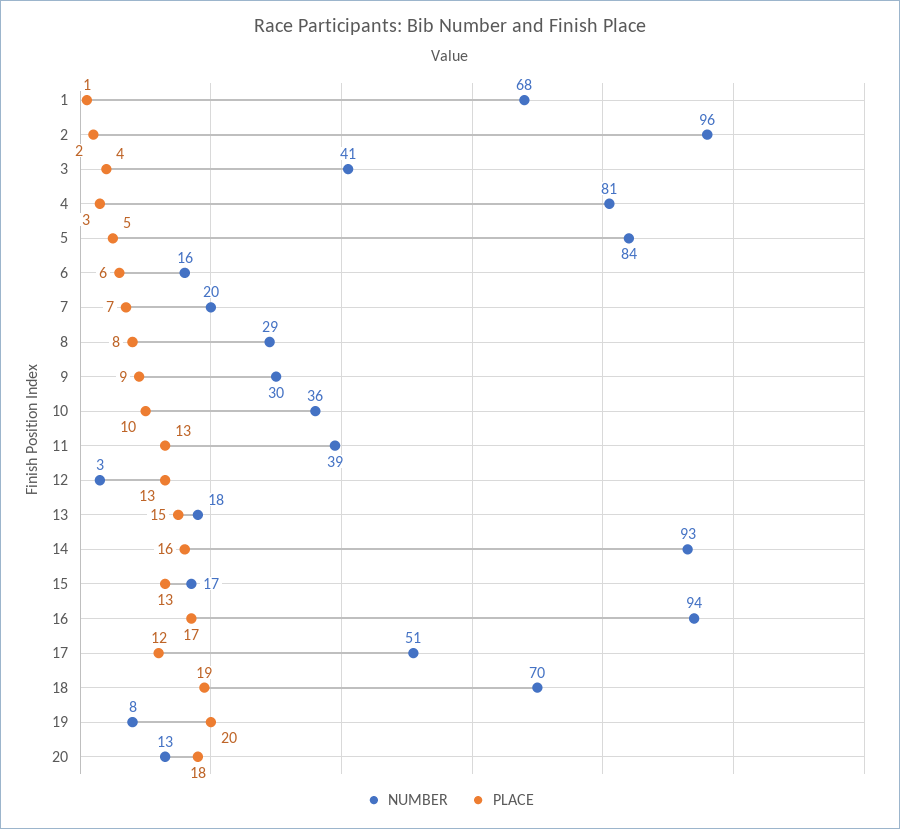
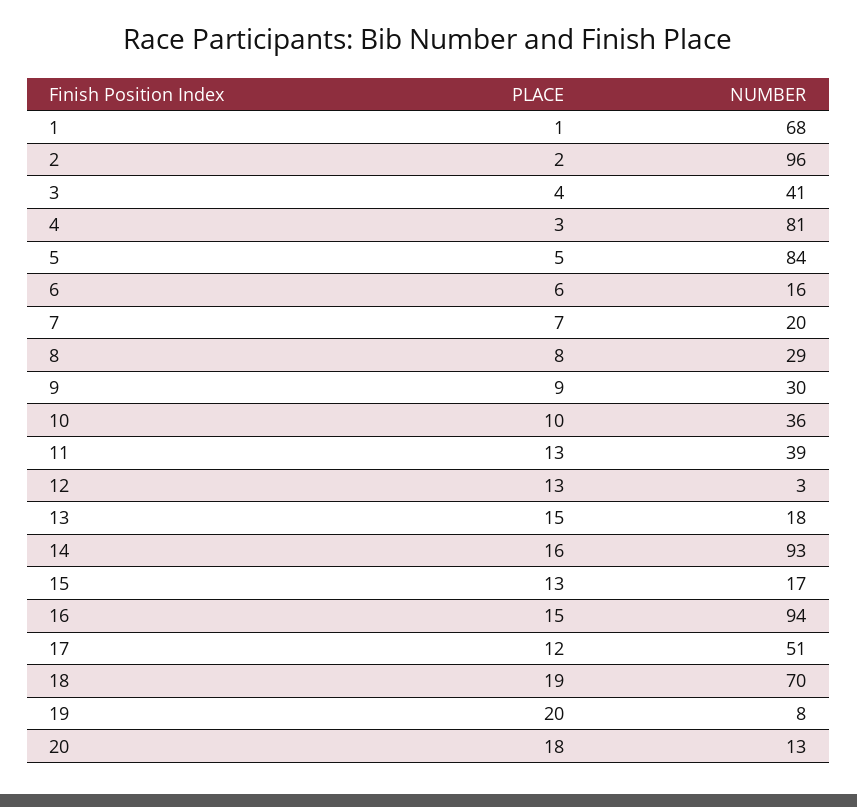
  {
    "NUMBER": {
      "1": 68,
      "2": 96,
      "3": 41,
      "4": 81,
      "5": 84,
      "6": 16,
      "7": 20,
      "8": 29,
      "9": 30,
      "10": 36,
      "11": 39,
      "12": 3,
      "13": 18,
      "14": 93,
      "15": 17,
      "16": 94,
      "17": 51,
      "18": 70,
      "19": 8,
      "20": 13
    },
    "PLACE": {
      "1": 1,
      "2": 2,
      "3": 4,
      "4": 3,
      "5": 5,
      "6": 6,
      "7": 7,
      "8": 8,
      "9": 9,
      "10": 10,
      "11": 13,
      "12": 13,
      "13": 15,
      "14": 16,
      "15": 13,
-     "16": 17,
+     "16": 15,
      "17": 12,
      "18": 19,
      "19": 20,
      "20": 18
    }
  }

